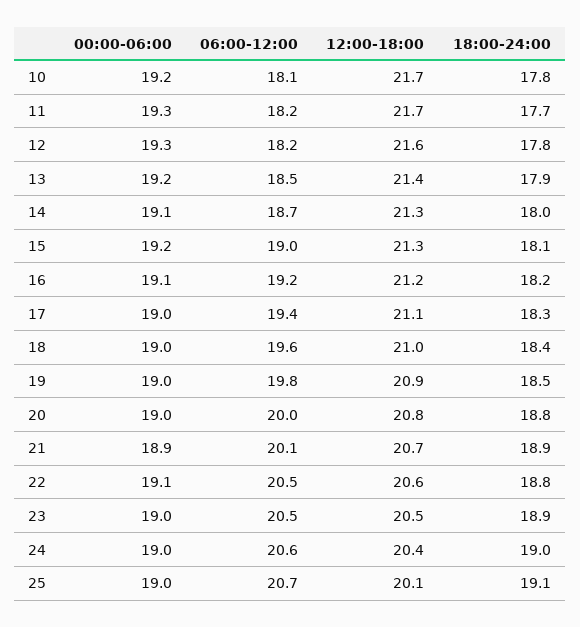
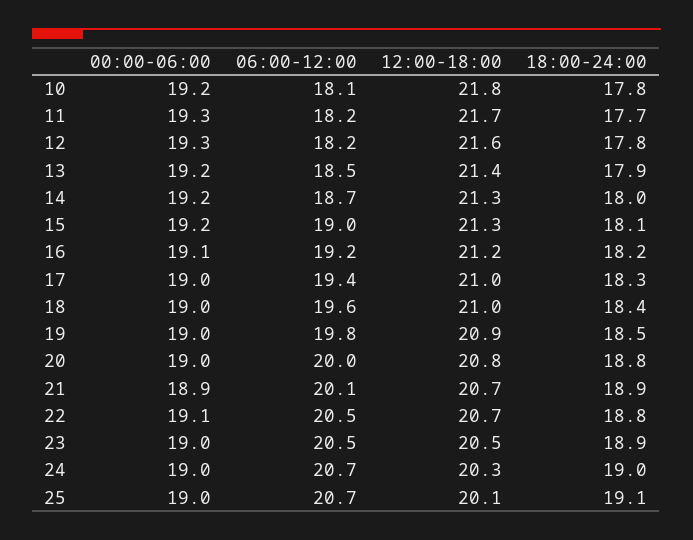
  {
    "00:00-06:00": {
      "10": 19.2,
      "11": 19.3,
      "12": 19.3,
      "13": 19.2,
-     "14": 19.1,
+     "14": 19.2,
      "15": 19.2,
      "16": 19.1,
      "17": 19,
      "18": 19,
      "19": 19,
      "20": 19,
      "21": 18.9,
      "22": 19.1,
      "23": 19,
      "24": 19,
      "25": 19
    },
    "06:00-12:00": {
      "10": 18.1,
      "11": 18.2,
      "12": 18.2,
      "13": 18.5,
      "14": 18.7,
      "15": 19,
      "16": 19.2,
      "17": 19.4,
      "18": 19.6,
      "19": 19.8,
      "20": 20,
      "21": 20.1,
      "22": 20.5,
      "23": 20.5,
-     "24": 20.6,
+     "24": 20.7,
      "25": 20.7
    },
    "12:00-18:00": {
-     "10": 21.7,
+     "10": 21.8,
      "11": 21.7,
      "12": 21.6,
      "13": 21.4,
      "14": 21.3,
      "15": 21.3,
      "16": 21.2,
-     "17": 21.1,
+     "17": 21,
      "18": 21,
      "19": 20.9,
      "20": 20.8,
      "21": 20.7,
-     "22": 20.6,
+     "22": 20.7,
      "23": 20.5,
-     "24": 20.4,
+     "24": 20.3,
      "25": 20.1
    },
    "18:00-24:00": {
      "10": 17.8,
      "11": 17.7,
      "12": 17.8,
      "13": 17.9,
      "14": 18,
      "15": 18.1,
      "16": 18.2,
      "17": 18.3,
      "18": 18.4,
      "19": 18.5,
      "20": 18.8,
      "21": 18.9,
      "22": 18.8,
      "23": 18.9,
      "24": 19,
      "25": 19.1
    }
  }

